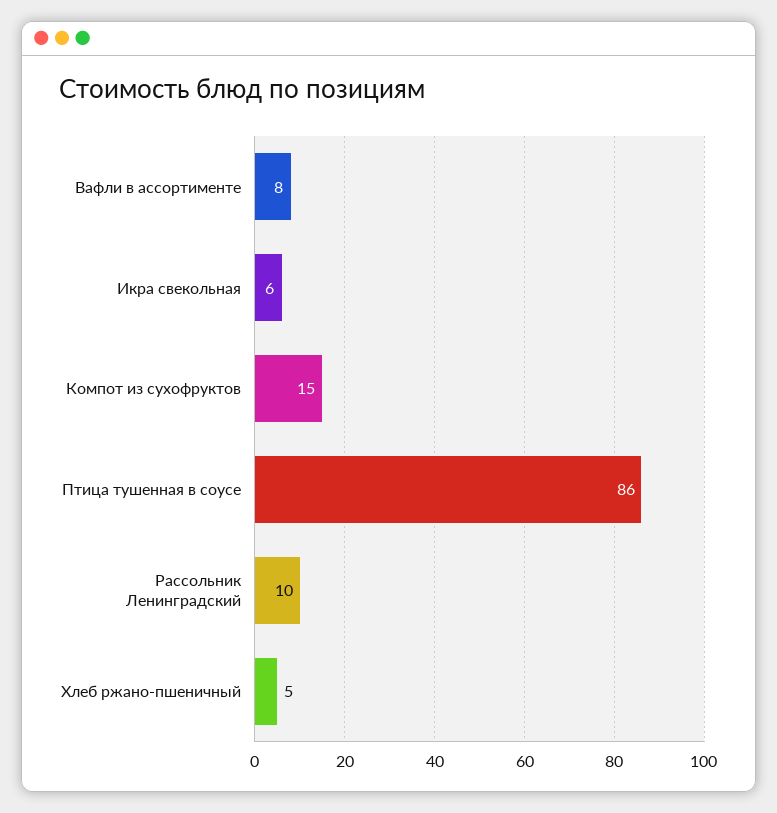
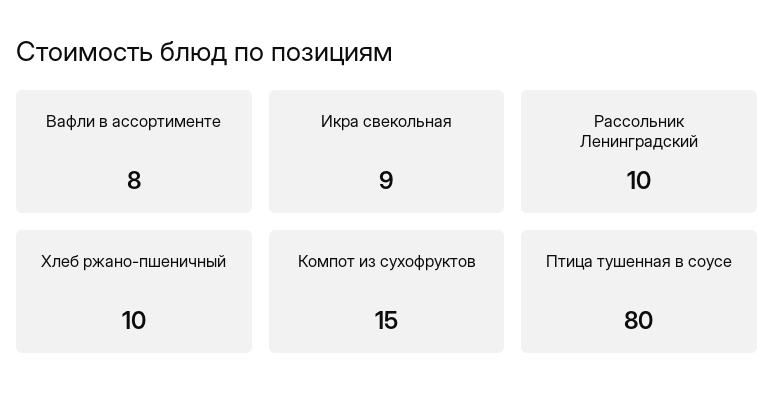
  {
    "Вафли в ассортименте": 8,
-   "Икра свекольная": 6,
+   "Икра свекольная": 9,
    "Компот из сухофруктов": 15,
-   "Птица тушенная в соусе": 86,
+   "Птица тушенная в соусе": 80,
    "Рассольник Ленинградский": 10,
-   "Хлеб ржано-пшеничный": 5
+   "Хлеб ржано-пшеничный": 10
  }

